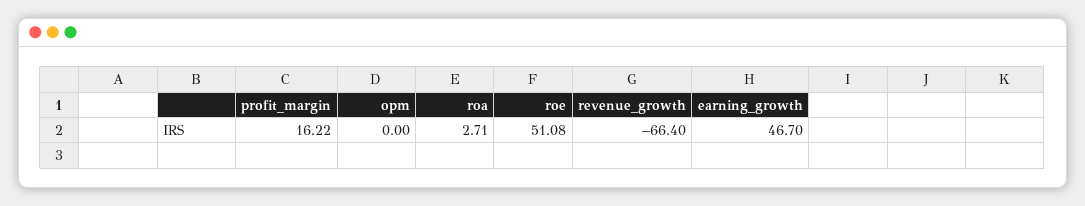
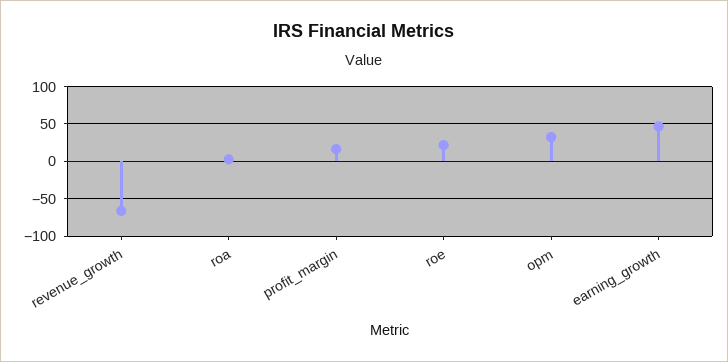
  {
    "profit_margin": 16.22,
-   "opm": 0,
+   "opm": 30,
    "roa": 2.71,
-   "roe": 51.08,
+   "roe": 20,
    "revenue_growth": -66.4,
    "earning_growth": 46.7
  }

